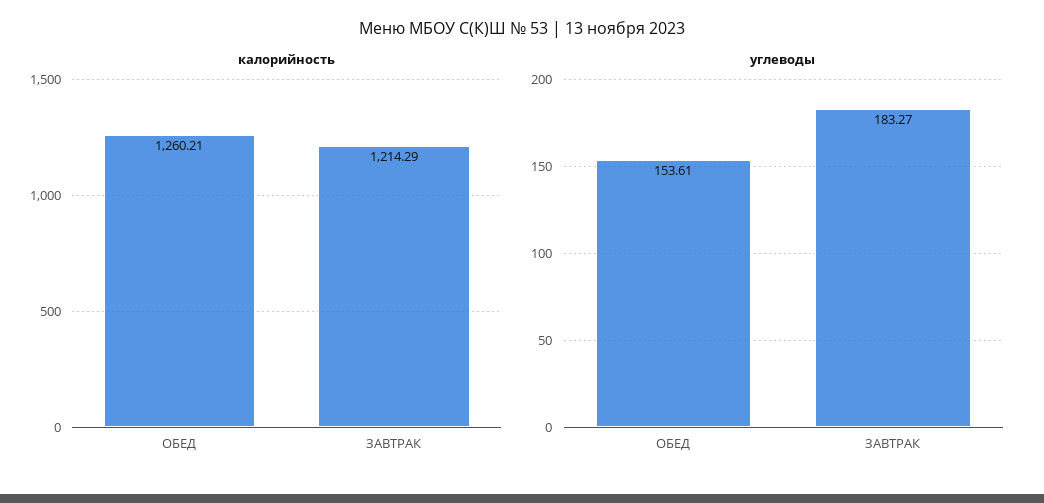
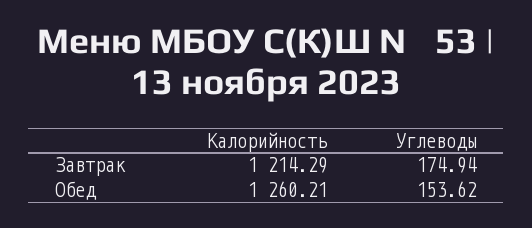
  {
    "калорийность": {
      "ОБЕД": 1260.21,
      "ЗАВТРАК": 1214.29
    },
    "углеводы": {
-     "ОБЕД": 153.61,
+     "ОБЕД": 153.62,
-     "ЗАВТРАК": 183.27
+     "ЗАВТРАК": 174.94
    }
  }

